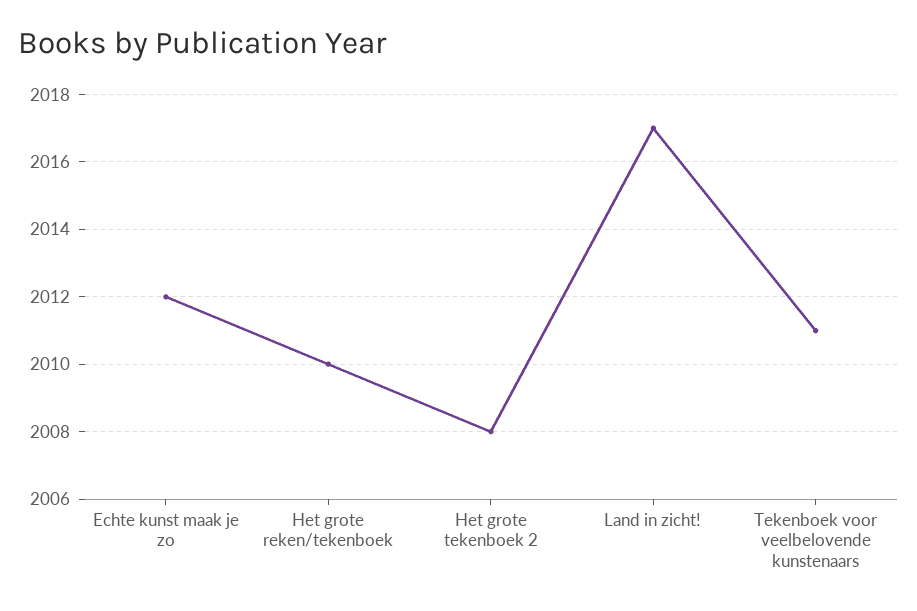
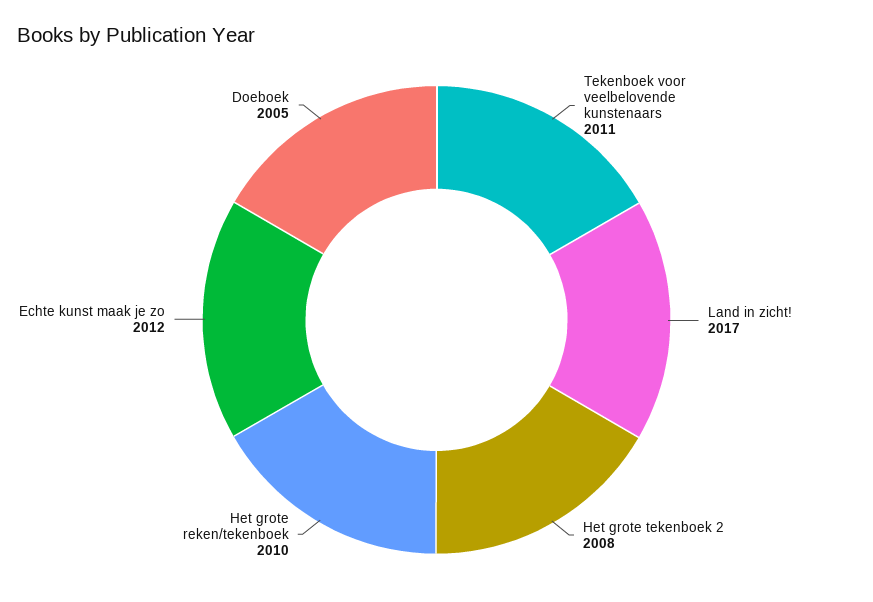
  {
    "Echte kunst maak je zo": 2012,
    "Het grote reken/tekenboek": 2010,
    "Het grote tekenboek 2": 2008,
    "Land in zicht!": 2017,
-   "Tekenboek voor veelbelovende kunstenaars": 2011
+   "Tekenboek voor veelbelovende kunstenaars": 2011,
+   "Doeboek": 2005
  }

